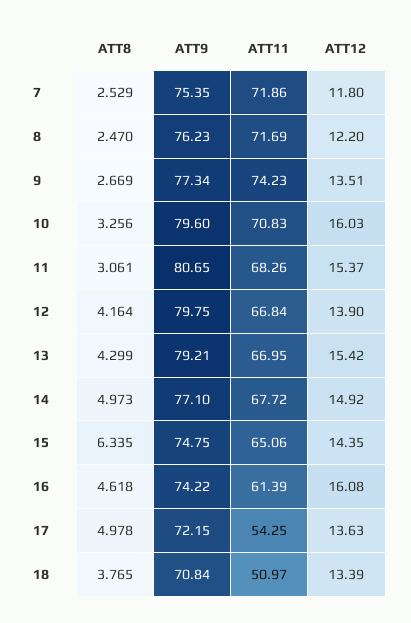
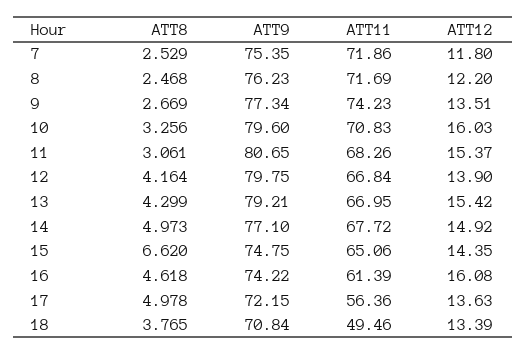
  {
    "ATT8": {
      "7": 2.529,
-     "8": 2.47,
+     "8": 2.468,
      "9": 2.669,
      "10": 3.256,
      "11": 3.061,
      "12": 4.164,
      "13": 4.299,
      "14": 4.973,
-     "15": 6.335,
+     "15": 6.62,
      "16": 4.618,
      "17": 4.978,
      "18": 3.765
    },
    "ATT9": {
      "7": 75.35,
      "8": 76.23,
      "9": 77.34,
      "10": 79.6,
      "11": 80.65,
      "12": 79.75,
      "13": 79.21,
      "14": 77.1,
      "15": 74.75,
      "16": 74.22,
      "17": 72.15,
      "18": 70.84
    },
    "ATT11": {
      "7": 71.86,
      "8": 71.69,
      "9": 74.23,
      "10": 70.83,
      "11": 68.26,
      "12": 66.84,
      "13": 66.95,
      "14": 67.72,
      "15": 65.06,
      "16": 61.39,
-     "17": 54.25,
+     "17": 56.36,
-     "18": 50.97
+     "18": 49.46
    },
    "ATT12": {
      "7": 11.8,
      "8": 12.2,
      "9": 13.51,
      "10": 16.03,
      "11": 15.37,
      "12": 13.9,
      "13": 15.42,
      "14": 14.92,
      "15": 14.35,
      "16": 16.08,
      "17": 13.63,
      "18": 13.39
    }
  }

